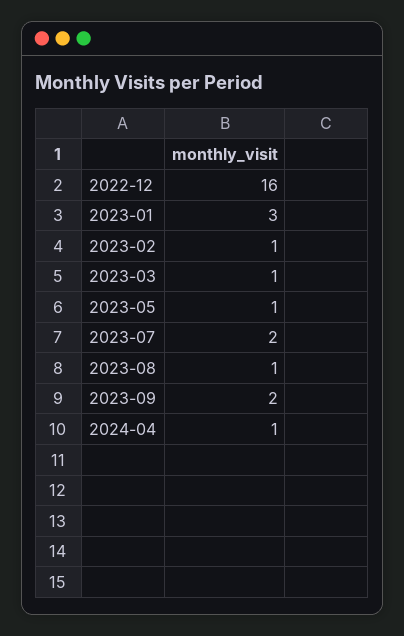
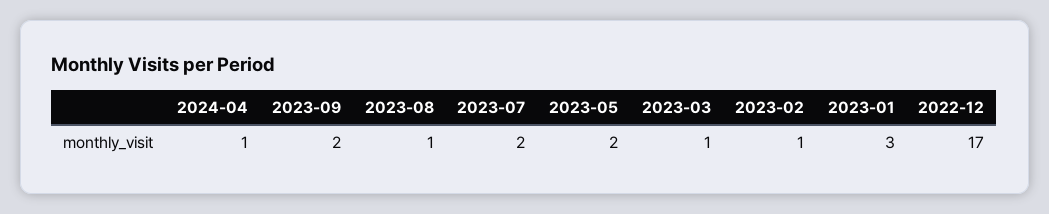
  {
-   "2022-12": 16,
+   "2022-12": 17,
    "2023-01": 3,
    "2023-02": 1,
    "2023-03": 1,
-   "2023-05": 1,
+   "2023-05": 2,
    "2023-07": 2,
    "2023-08": 1,
    "2023-09": 2,
    "2024-04": 1
  }

